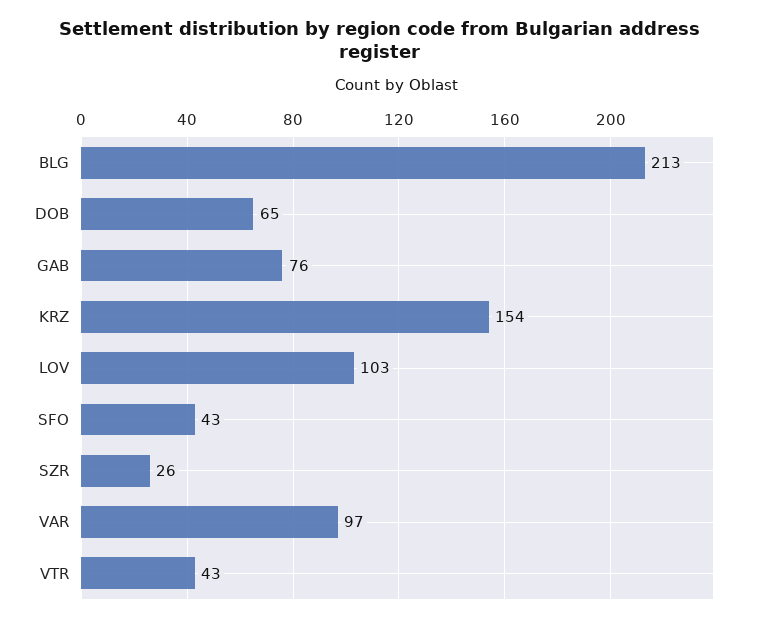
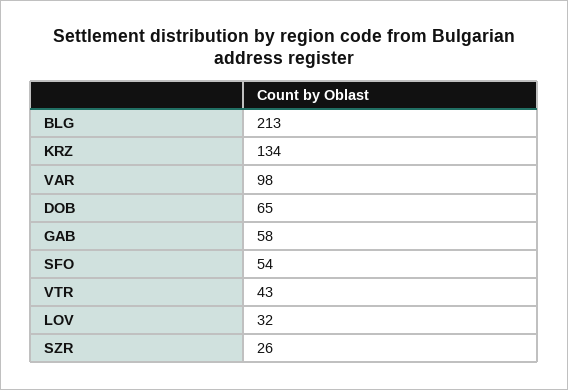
  {
    "BLG": 213,
    "DOB": 65,
-   "GAB": 76,
+   "GAB": 58,
-   "KRZ": 154,
+   "KRZ": 134,
-   "LOV": 103,
+   "LOV": 32,
-   "SFO": 43,
+   "SFO": 54,
    "SZR": 26,
-   "VAR": 97,
+   "VAR": 98,
    "VTR": 43
  }

